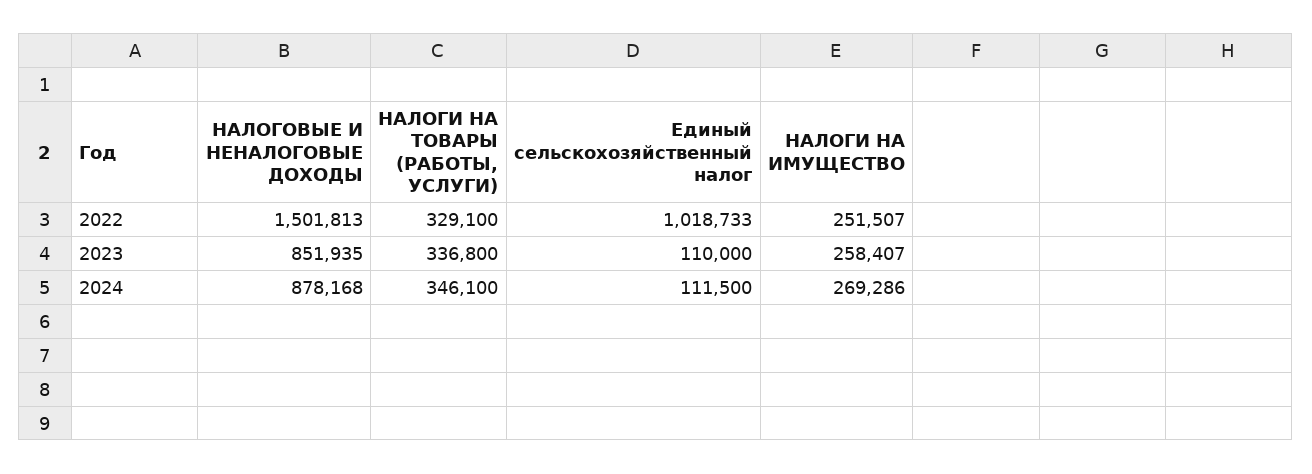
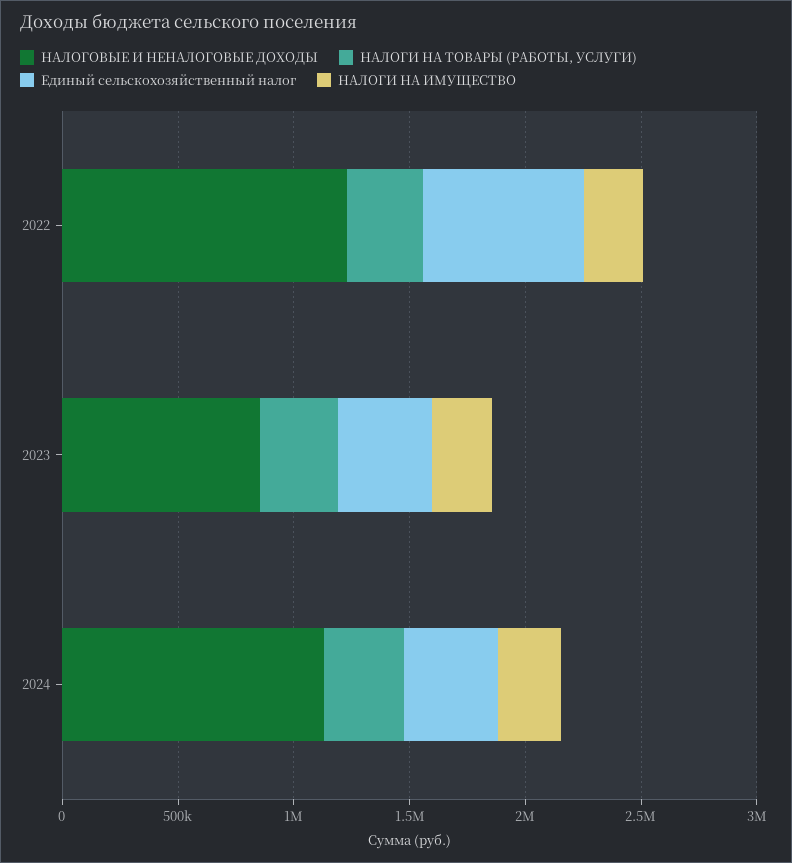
  {
    "НАЛОГОВЫЕ И НЕНАЛОГОВЫЕ ДОХОДЫ": {
-     "2022": 1501813,
+     "2022": 1200000,
      "2023": 851935,
-     "2024": 878168
+     "2024": 1100000
    },
    "НАЛОГИ НА ТОВАРЫ (РАБОТЫ, УСЛУГИ)": {
      "2022": 329100,
      "2023": 336800,
      "2024": 346100
    },
    "Единый сельскохозяйственный налог": {
-     "2022": 1018733,
+     "2022": 700000,
-     "2023": 110000,
+     "2023": 400000,
-     "2024": 111500
+     "2024": 400000
    },
    "НАЛОГИ НА ИМУЩЕСТВО": {
      "2022": 251507,
      "2023": 258407,
      "2024": 269286
    }
  }

